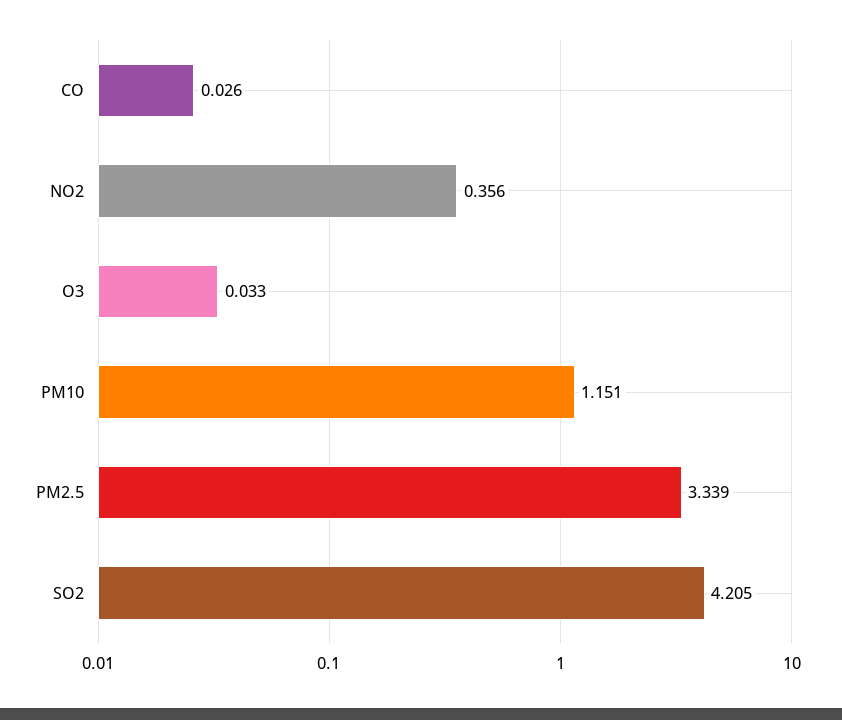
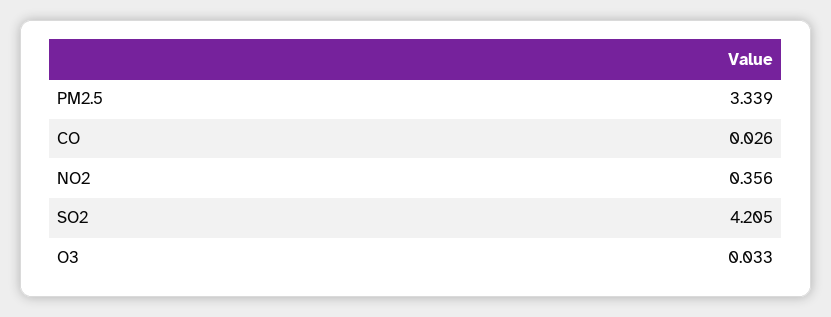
  {
    "CO": 0.026,
    "NO2": 0.356,
    "O3": 0.033,
-   "PM10": 1.151,
    "PM2.5": 3.339,
    "SO2": 4.205
  }

